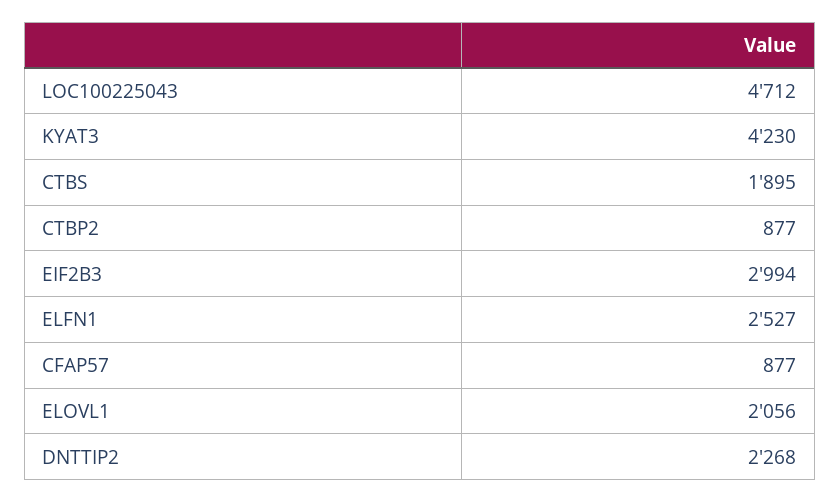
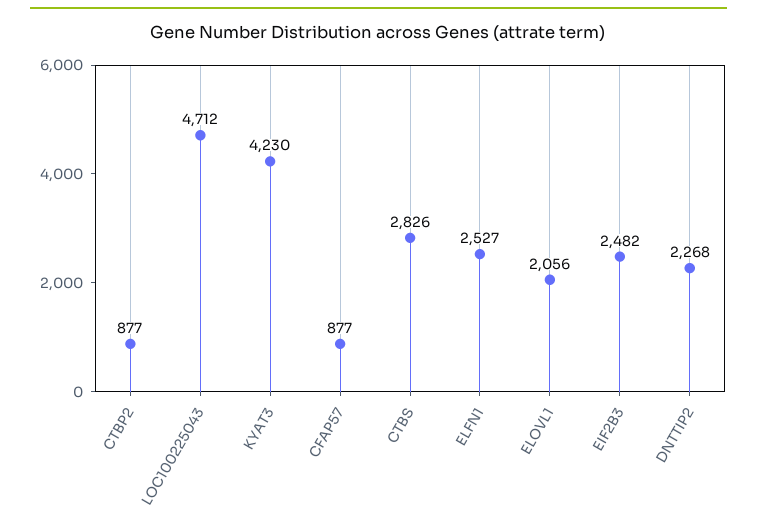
  {
    "LOC100225043": 4712,
    "KYAT3": 4230,
-   "CTBS": 1895,
+   "CTBS": 2826,
    "CTBP2": 877,
-   "EIF2B3": 2994,
+   "EIF2B3": 2482,
    "ELFN1": 2527,
    "CFAP57": 877,
    "ELOVL1": 2056,
    "DNTTIP2": 2268
  }

